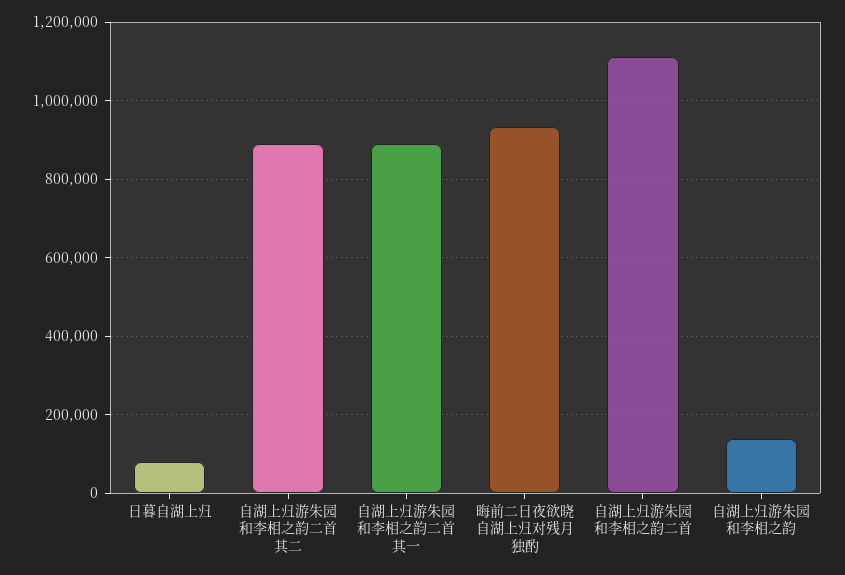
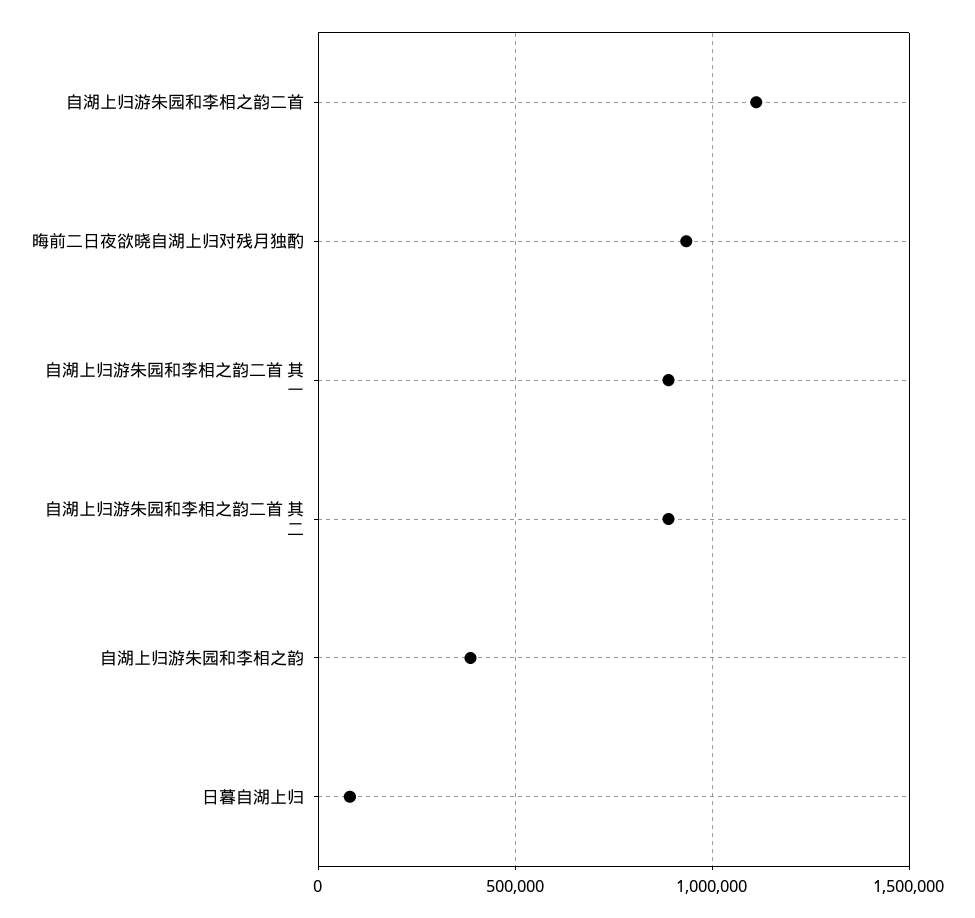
  {
    "日暮自湖上归": 80000,
    "自湖上归游朱园和李相之韵二首 其二": 880000,
    "自湖上归游朱园和李相之韵二首 其一": 880000,
    "晦前二日夜欲晓自湖上归对残月独酌": 940000,
    "自湖上归游朱园和李相之韵二首": 1120000,
-   "自湖上归游朱园和李相之韵": 140000
+   "自湖上归游朱园和李相之韵": 400000
  }

